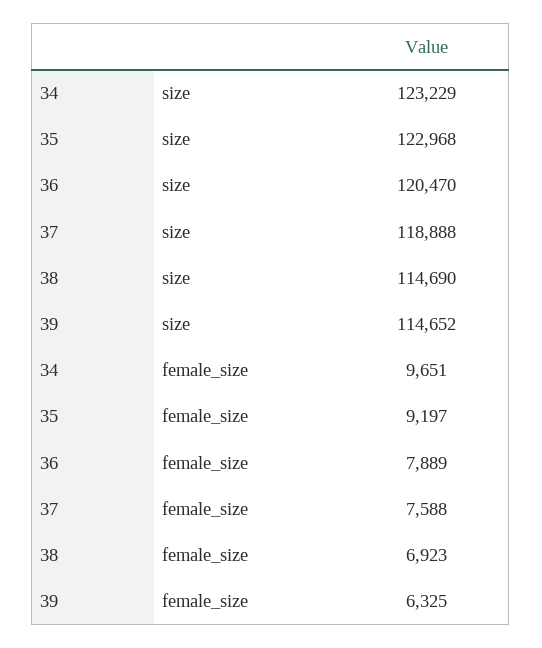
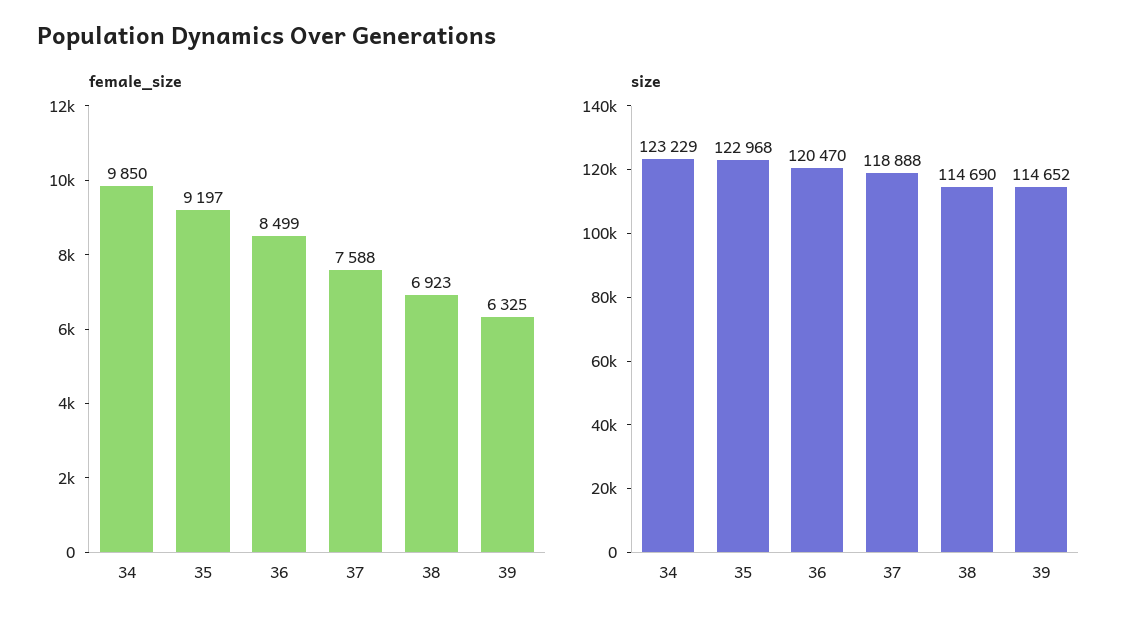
  {
    "size": {
      "34": 123229,
      "35": 122968,
      "36": 120470,
      "37": 118888,
      "38": 114690,
      "39": 114652
    },
    "female_size": {
-     "34": 9651,
+     "34": 9850,
      "35": 9197,
-     "36": 7889,
+     "36": 8499,
      "37": 7588,
      "38": 6923,
      "39": 6325
    }
  }

